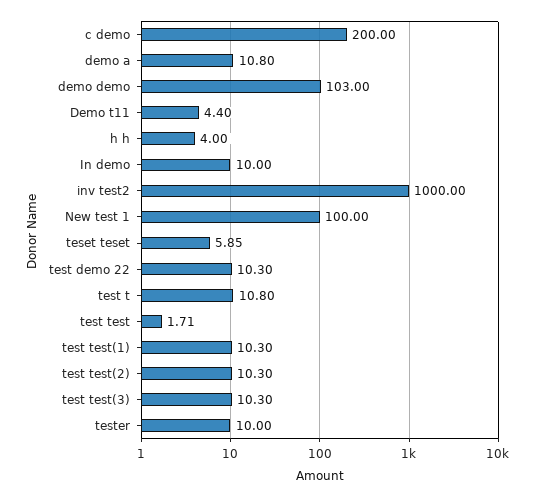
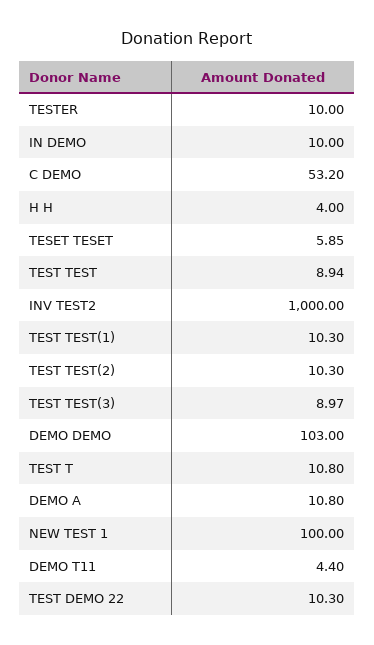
  {
-   "c demo": 200,
+   "c demo": 53.2,
    "demo a": 10.8,
    "demo demo": 103,
    "Demo t11": 4.4,
    "h h": 4,
    "In demo": 10,
    "inv test2": 1000,
    "New test 1": 100,
    "teset teset": 5.85,
    "test demo 22": 10.3,
    "test t": 10.8,
-   "test test": 1.71,
+   "test test": 8.94,
    "test test(1)": 10.3,
    "test test(2)": 10.3,
-   "test test(3)": 10.3,
+   "test test(3)": 8.97,
    "tester": 10
  }

